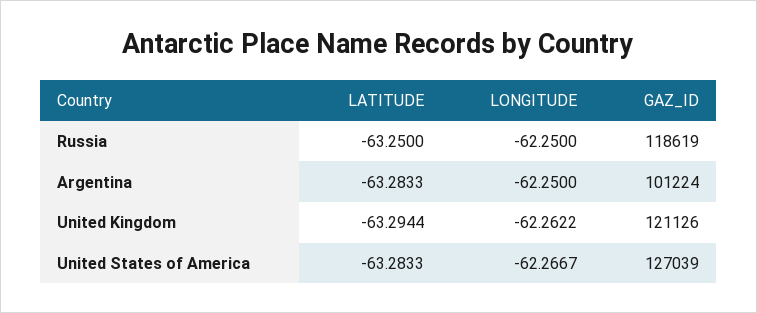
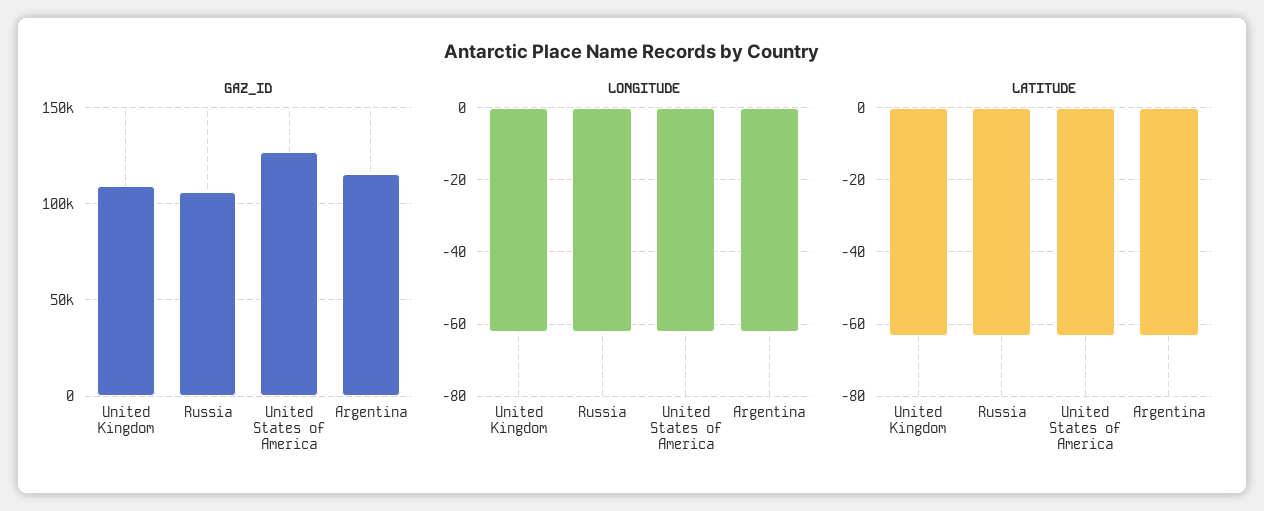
  {
    "LATITUDE": {
      "Russia": -63.25,
      "Argentina": -63.2833,
      "United Kingdom": -63.2944,
      "United States of America": -63.2833
    },
    "LONGITUDE": {
      "Russia": -62.25,
      "Argentina": -62.25,
      "United Kingdom": -62.2622,
      "United States of America": -62.2667
    },
    "GAZ_ID": {
-     "Russia": 118619,
+     "Russia": 105000,
-     "Argentina": 101224,
+     "Argentina": 115000,
-     "United Kingdom": 121126,
+     "United Kingdom": 110000,
      "United States of America": 127039
    }
  }

